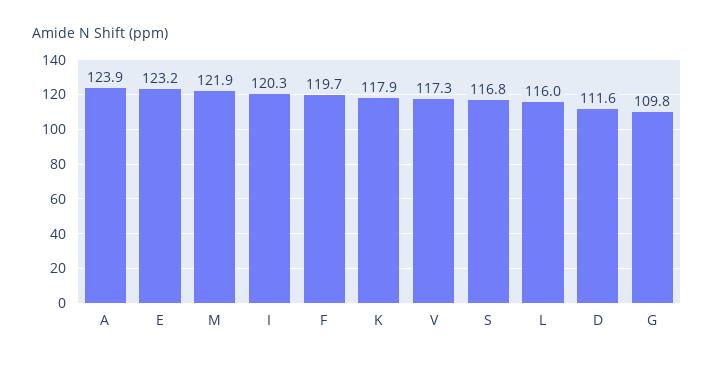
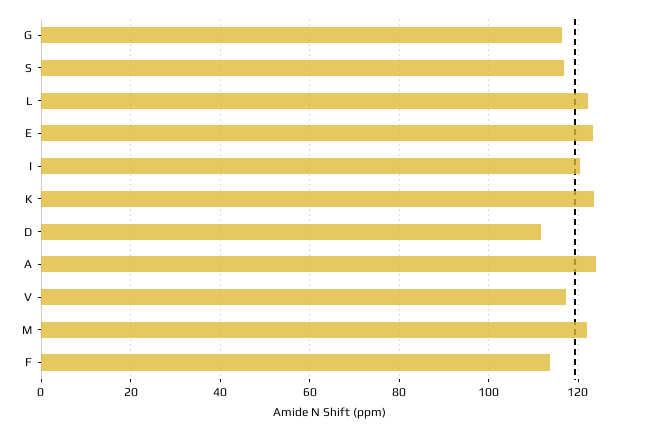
  {
    "A": 123.9,
    "E": 123.2,
    "M": 121.9,
    "I": 120.3,
-   "F": 119.7,
+   "F": 114,
-   "K": 117.9,
+   "K": 124,
    "V": 117.3,
    "S": 116.8,
-   "L": 116,
+   "L": 122,
    "D": 111.6,
-   "G": 109.8
+   "G": 116
  }

